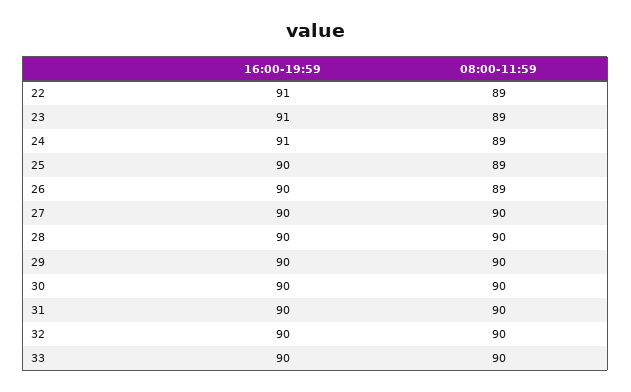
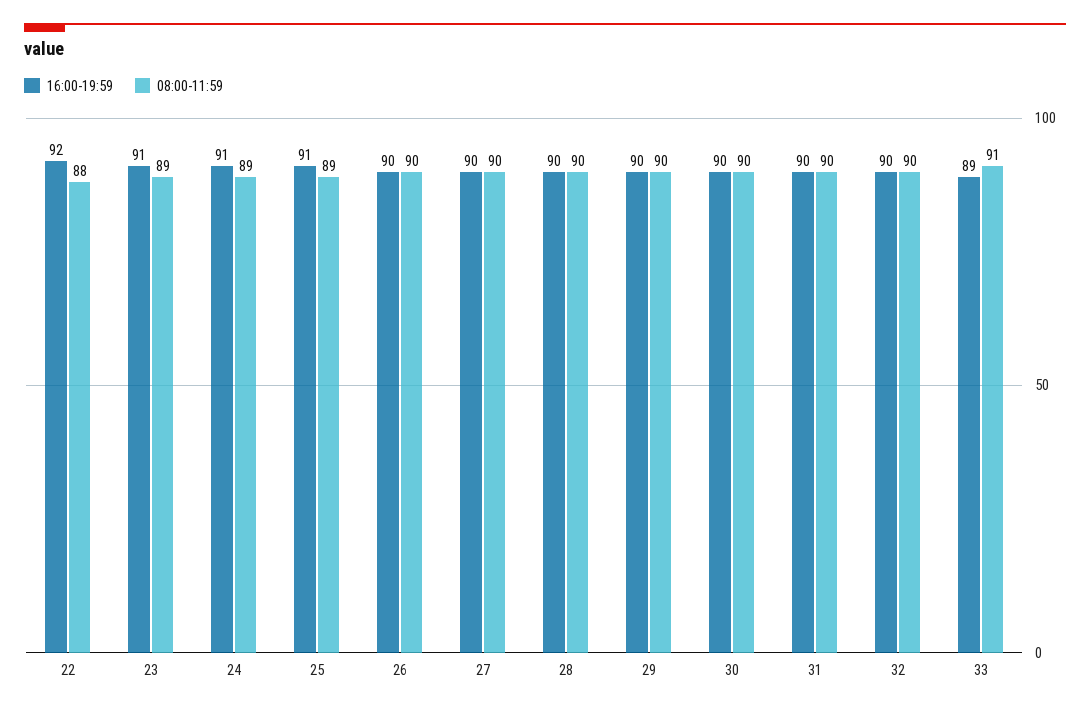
  {
    "16:00-19:59": {
-     "22": 91,
+     "22": 92,
      "23": 91,
      "24": 91,
-     "25": 90,
+     "25": 91,
      "26": 90,
      "27": 90,
      "28": 90,
      "29": 90,
      "30": 90,
      "31": 90,
      "32": 90,
-     "33": 90
+     "33": 89
    },
    "08:00-11:59": {
-     "22": 89,
+     "22": 88,
      "23": 89,
      "24": 89,
      "25": 89,
-     "26": 89,
+     "26": 90,
      "27": 90,
      "28": 90,
      "29": 90,
      "30": 90,
      "31": 90,
      "32": 90,
-     "33": 90
+     "33": 91
    }
  }

